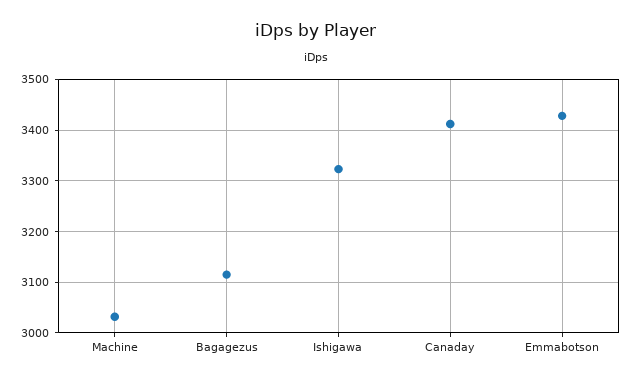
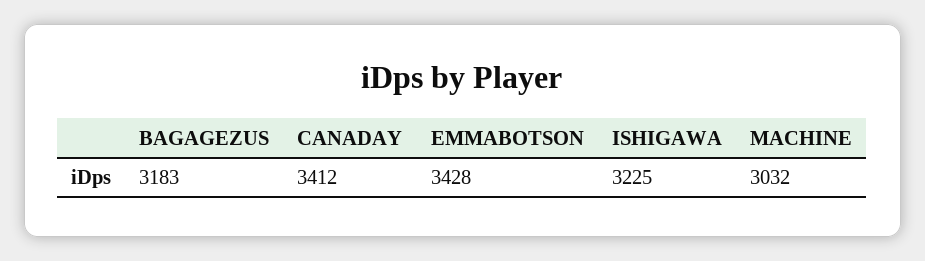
  {
    "Machine": 3032,
-   "Bagagezus": 3120,
+   "Bagagezus": 3183,
-   "Ishigawa": 3320,
+   "Ishigawa": 3225,
    "Canaday": 3412,
    "Emmabotson": 3428
  }

